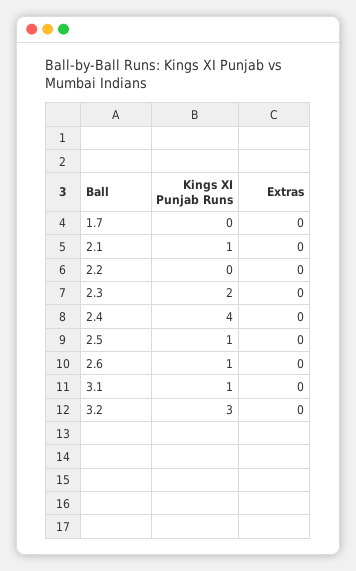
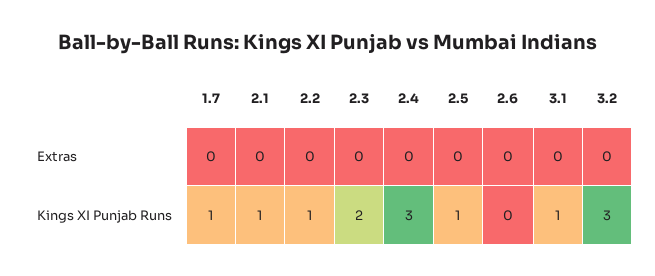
  {
    "Kings XI Punjab Runs": {
-     "1.7": 0,
+     "1.7": 1,
      "2.1": 1,
-     "2.2": 0,
+     "2.2": 1,
      "2.3": 2,
-     "2.4": 4,
+     "2.4": 3,
      "2.5": 1,
-     "2.6": 1,
+     "2.6": 0,
      "3.1": 1,
      "3.2": 3
    },
    "Extras": {
      "1.7": 0,
      "2.1": 0,
      "2.2": 0,
      "2.3": 0,
      "2.4": 0,
      "2.5": 0,
      "2.6": 0,
      "3.1": 0,
      "3.2": 0
    }
  }

